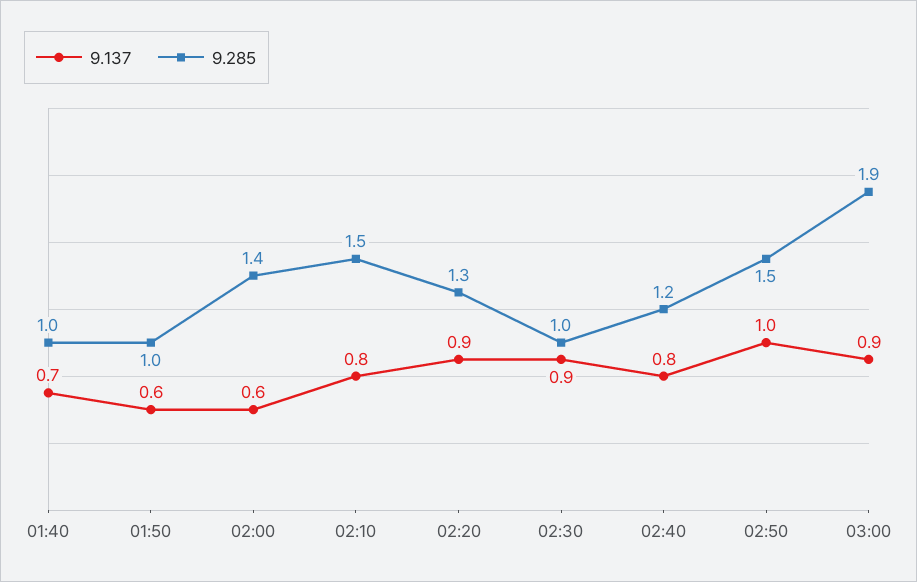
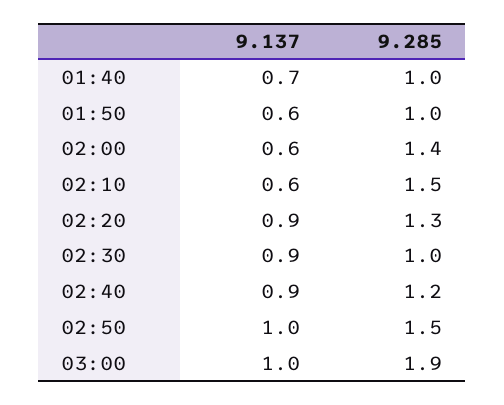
  {
    "9.137": {
      "01:40": 0.7,
      "01:50": 0.6,
      "02:00": 0.6,
-     "02:10": 0.8,
+     "02:10": 0.6,
      "02:20": 0.9,
      "02:30": 0.9,
-     "02:40": 0.8,
+     "02:40": 0.9,
      "02:50": 1,
-     "03:00": 0.9
+     "03:00": 1
    },
    "9.285": {
      "01:40": 1,
      "01:50": 1,
      "02:00": 1.4,
      "02:10": 1.5,
      "02:20": 1.3,
      "02:30": 1,
      "02:40": 1.2,
      "02:50": 1.5,
      "03:00": 1.9
    }
  }

